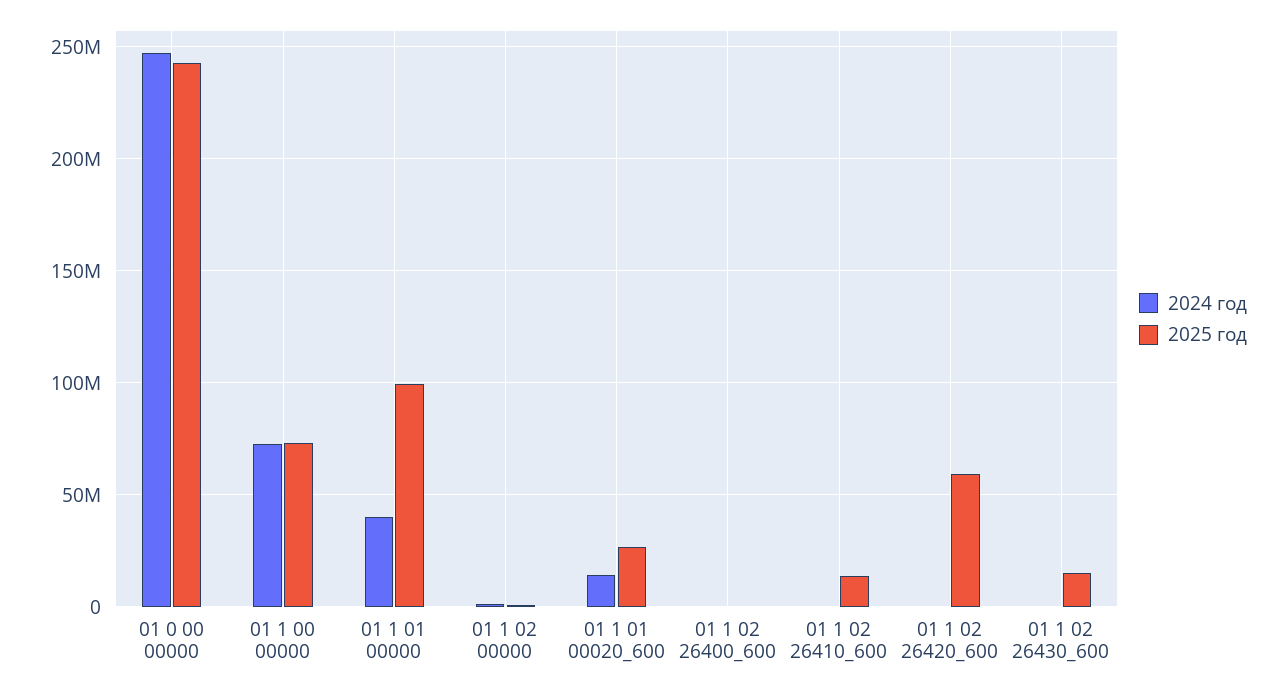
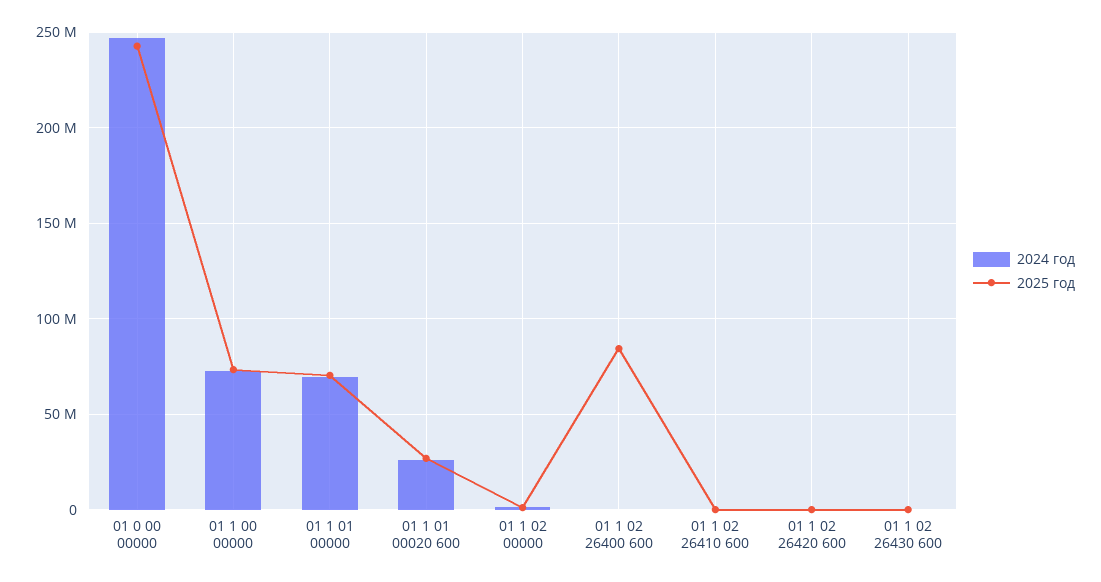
  {
    "2024 год": {
      "01 0 00 00000": 245000000,
      "01 1 00 00000": 75000000,
-     "01 1 01 00000": 40000000,
+     "01 1 01 00000": 70000000,
      "01 1 02 00000": 0,
-     "01 1 01 00020_600": 15000000,
+     "01 1 01 00020_600": 25000000,
      "01 1 02 26400_600": 0,
      "01 1 02 26410_600": 0,
      "01 1 02 26420_600": 0,
      "01 1 02 26430_600": 0
    },
    "2025 год": {
      "01 0 00 00000": 245000000,
      "01 1 00 00000": 75000000,
-     "01 1 01 00000": 100000000,
+     "01 1 01 00000": 70000000,
      "01 1 02 00000": 0,
      "01 1 01 00020_600": 25000000,
-     "01 1 02 26400_600": 0,
+     "01 1 02 26400_600": 85000000,
-     "01 1 02 26410_600": 15000000,
+     "01 1 02 26410_600": 0,
-     "01 1 02 26420_600": 60000000,
+     "01 1 02 26420_600": 0,
-     "01 1 02 26430_600": 15000000
+     "01 1 02 26430_600": 0
    }
  }

